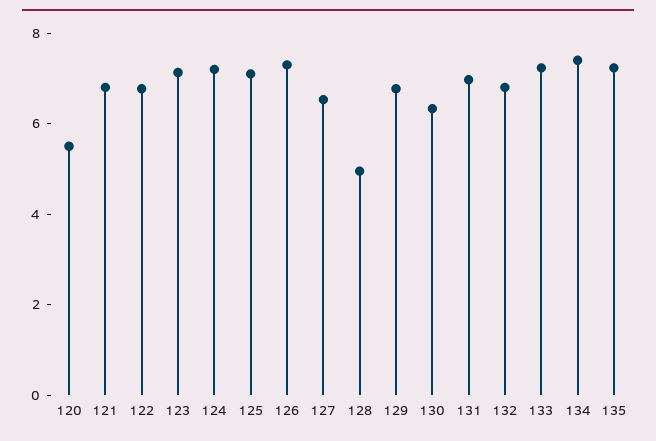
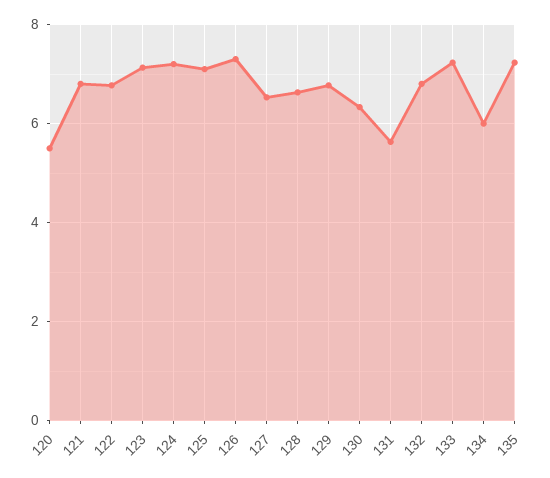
  {
    "120": 5.6,
    "121": 6.8,
    "122": 6.8,
    "123": 7.2,
    "124": 7.2,
    "125": 7.2,
    "126": 7.4,
    "127": 6.6,
-   "128": 5,
+   "128": 6.6,
    "129": 6.8,
    "130": 6.4,
-   "131": 7,
+   "131": 5.6,
    "132": 6.8,
    "133": 7.2,
-   "134": 7.5,
+   "134": 6,
    "135": 7.2
  }

